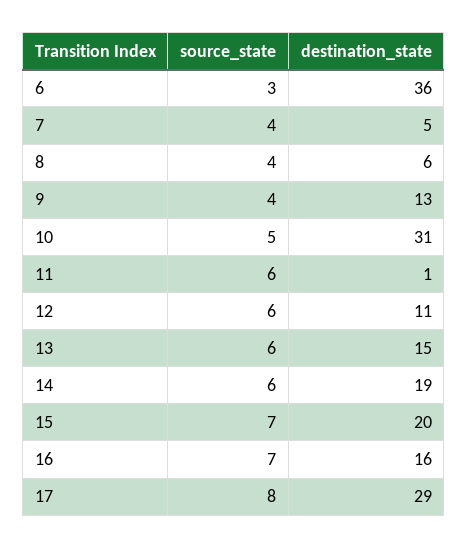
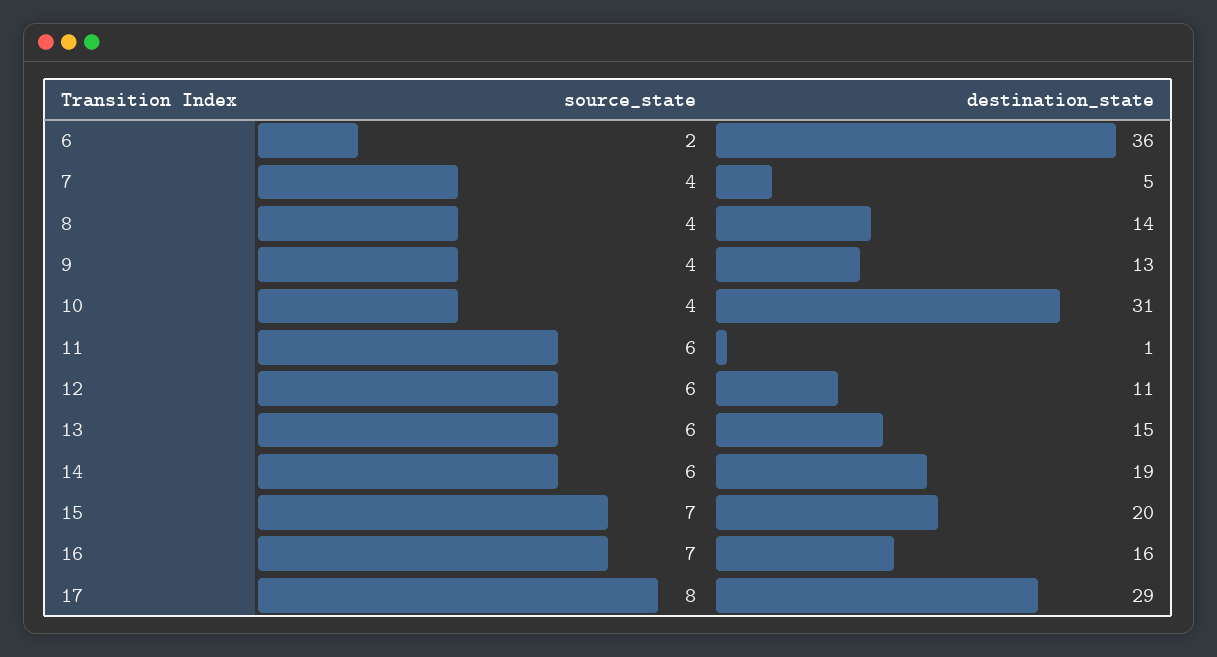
  {
    "source_state": {
-     "6": 3,
+     "6": 2,
      "7": 4,
      "8": 4,
      "9": 4,
-     "10": 5,
+     "10": 4,
      "11": 6,
      "12": 6,
      "13": 6,
      "14": 6,
      "15": 7,
      "16": 7,
      "17": 8
    },
    "destination_state": {
      "6": 36,
      "7": 5,
-     "8": 6,
+     "8": 14,
      "9": 13,
      "10": 31,
      "11": 1,
      "12": 11,
      "13": 15,
      "14": 19,
      "15": 20,
      "16": 16,
      "17": 29
    }
  }

